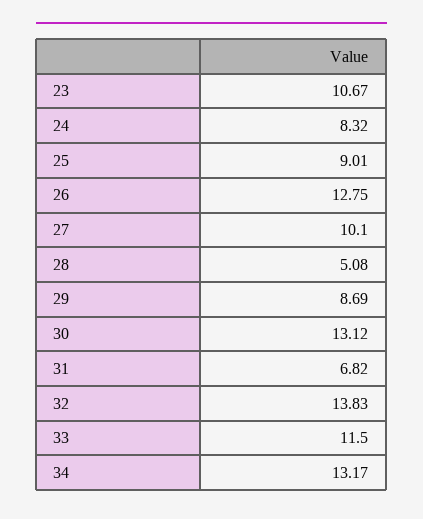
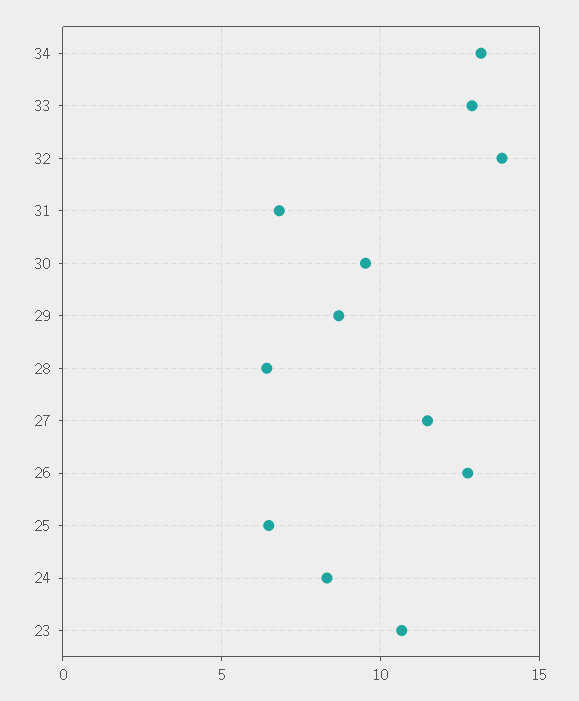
  {
    "23": 10.67,
    "24": 8.32,
-   "25": 9.01,
+   "25": 6.5,
    "26": 12.75,
-   "27": 10.1,
+   "27": 11.5,
-   "28": 5.08,
+   "28": 6.5,
    "29": 8.69,
-   "30": 13.12,
+   "30": 9.5,
    "31": 6.82,
    "32": 13.83,
-   "33": 11.5,
+   "33": 13,
    "34": 13.17
  }

